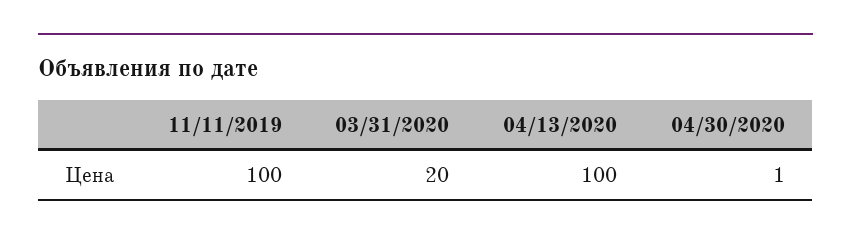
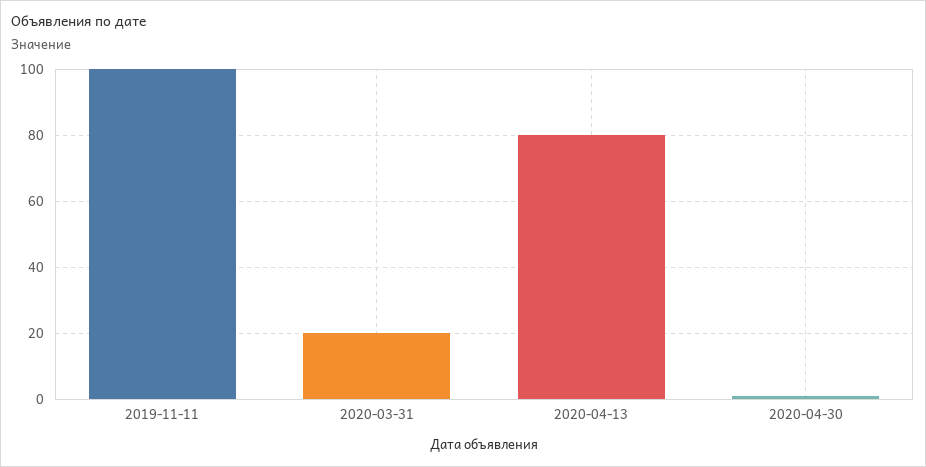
  {
    "11/11/2019": 100,
    "03/31/2020": 20,
-   "04/13/2020": 100,
+   "04/13/2020": 80,
    "04/30/2020": 1
  }

